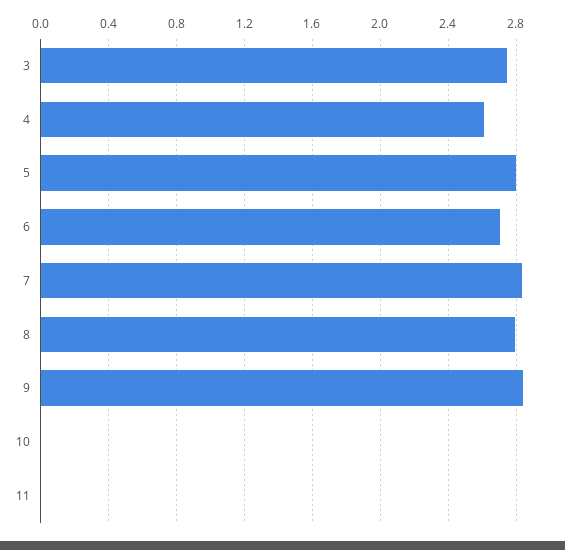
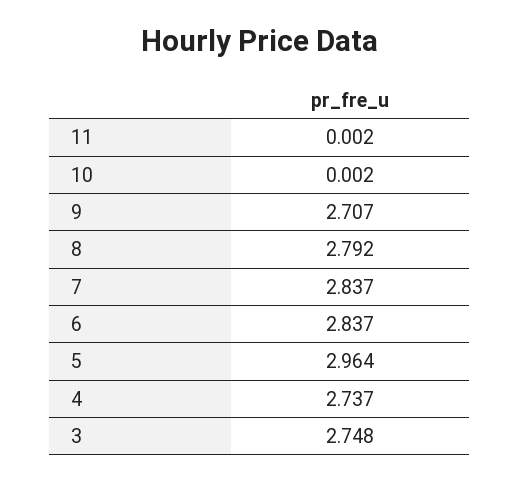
  {
    "3": 2.748,
-   "4": 2.6,
+   "4": 2.737,
-   "5": 2.8,
+   "5": 2.964,
-   "6": 2.7,
+   "6": 2.837,
    "7": 2.837,
    "8": 2.792,
-   "9": 2.85,
+   "9": 2.707,
    "10": 0.002,
    "11": 0.002
  }

